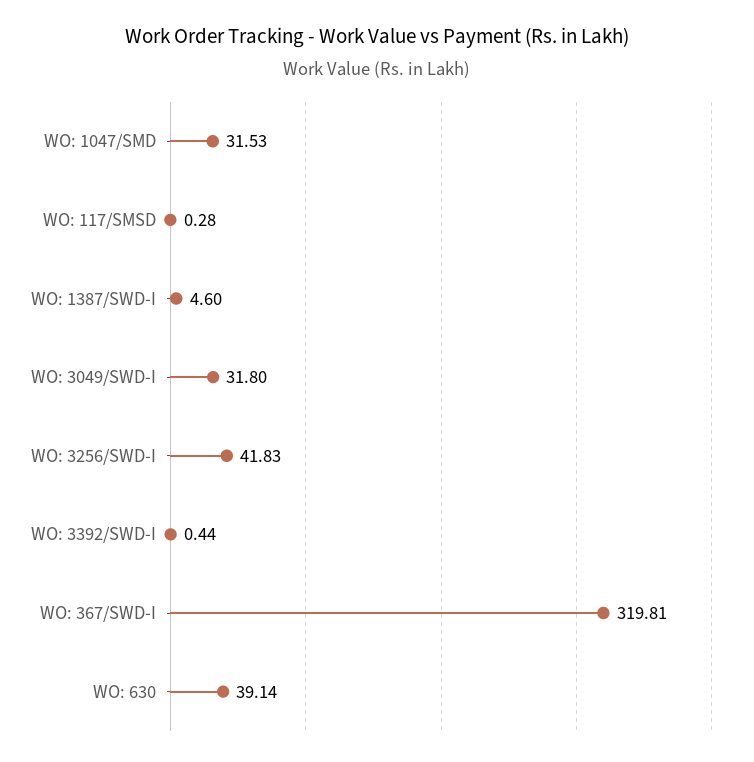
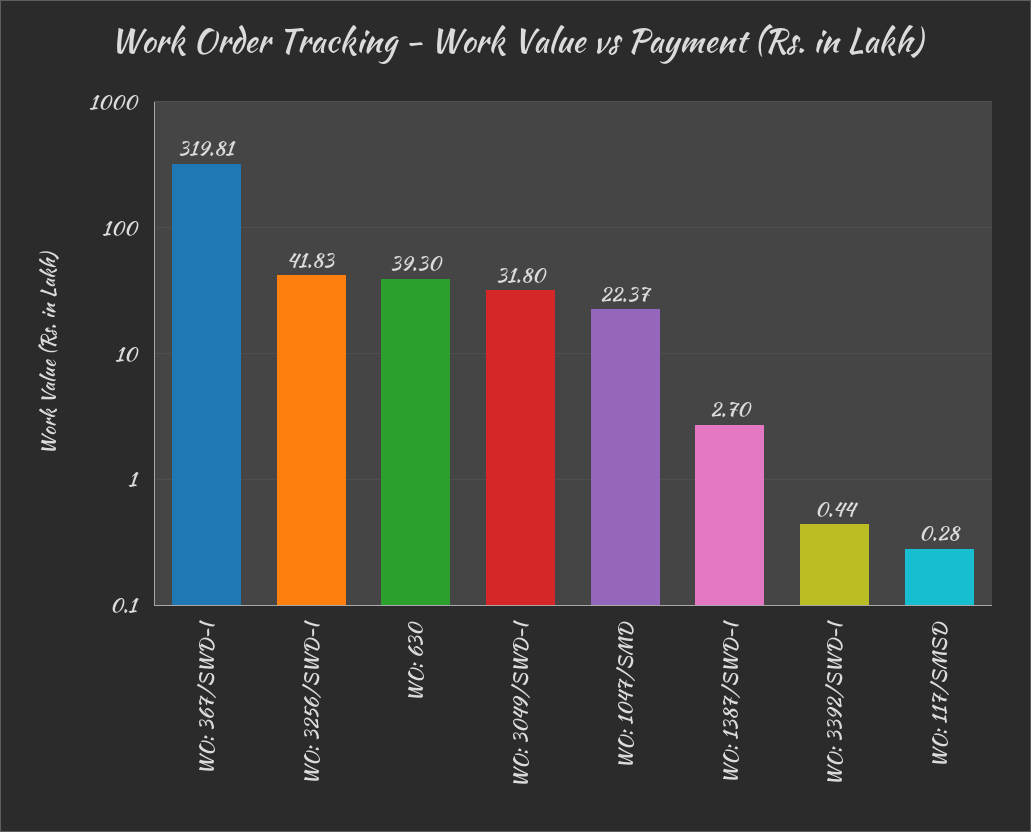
  {
-   "WO: 1047/SMD": 31.53,
+   "WO: 1047/SMD": 22.37,
    "WO: 117/SMSD": 0.28,
-   "WO: 1387/SWD-I": 4.6,
+   "WO: 1387/SWD-I": 2.7,
    "WO: 3049/SWD-I": 31.8,
    "WO: 3256/SWD-I": 41.83,
    "WO: 3392/SWD-I": 0.44,
    "WO: 367/SWD-I": 319.81,
-   "WO: 630": 39.14
+   "WO: 630": 39.3
  }

